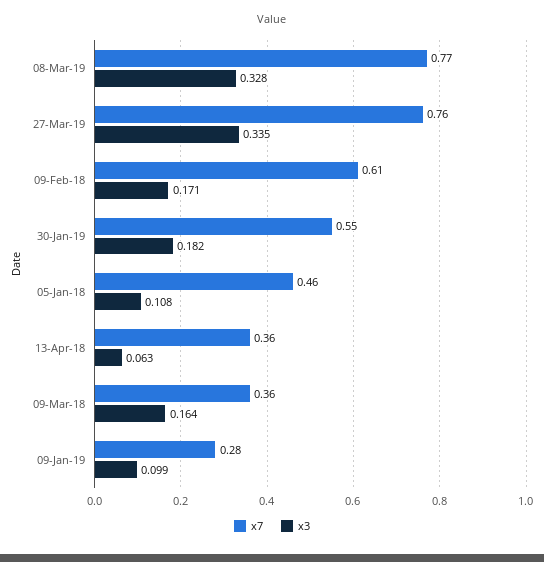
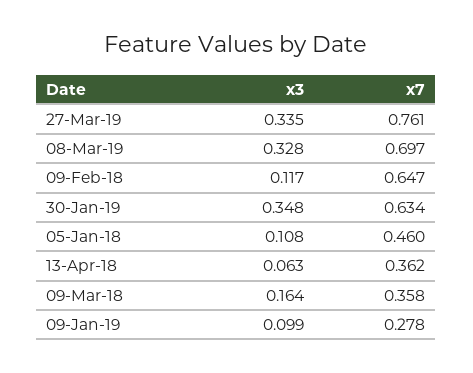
  {
    "x7": {
-     "08-Mar-19": 0.77,
+     "08-Mar-19": 0.697,
      "27-Mar-19": 0.761,
-     "09-Feb-18": 0.61,
+     "09-Feb-18": 0.647,
-     "30-Jan-19": 0.55,
+     "30-Jan-19": 0.634,
      "05-Jan-18": 0.46,
      "13-Apr-18": 0.362,
      "09-Mar-18": 0.358,
      "09-Jan-19": 0.278
    },
    "x3": {
      "08-Mar-19": 0.328,
      "27-Mar-19": 0.335,
-     "09-Feb-18": 0.171,
+     "09-Feb-18": 0.117,
-     "30-Jan-19": 0.182,
+     "30-Jan-19": 0.348,
      "05-Jan-18": 0.108,
      "13-Apr-18": 0.063,
      "09-Mar-18": 0.164,
      "09-Jan-19": 0.099
    }
  }

